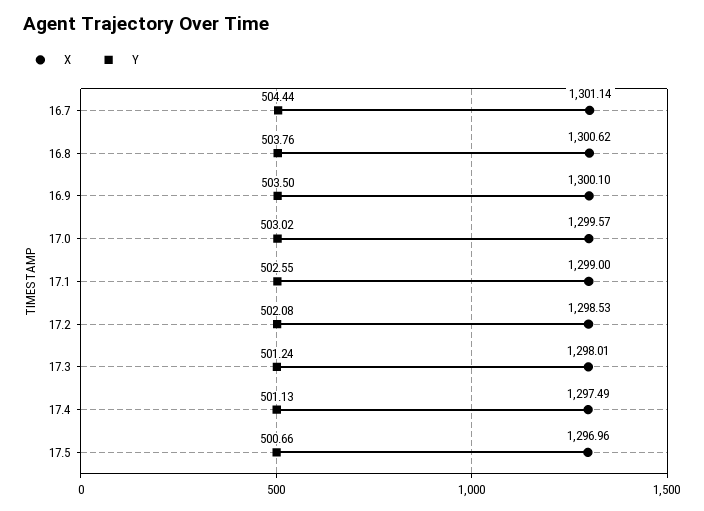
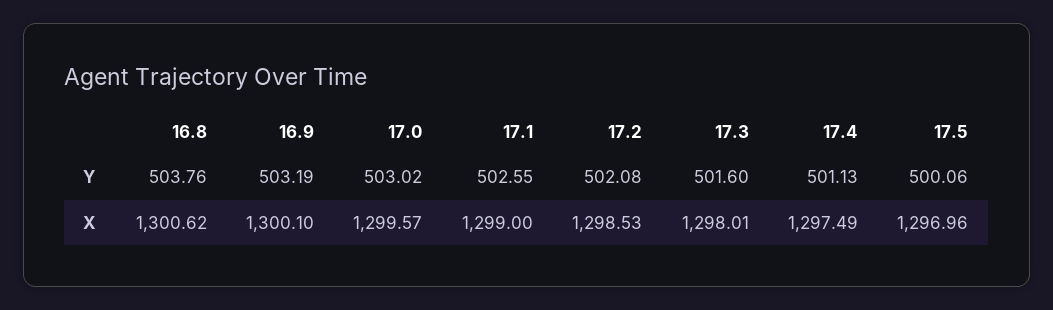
  {
    "X": {
-     "16.7": 1301.14,
      "16.8": 1300.62,
      "16.9": 1300.1,
      "17.0": 1299.57,
      "17.1": 1299,
      "17.2": 1298.53,
      "17.3": 1298.01,
      "17.4": 1297.49,
      "17.5": 1296.96
    },
    "Y": {
-     "16.7": 504.44,
      "16.8": 503.76,
-     "16.9": 503.5,
+     "16.9": 503.19,
      "17.0": 503.02,
      "17.1": 502.55,
      "17.2": 502.08,
-     "17.3": 501.24,
+     "17.3": 501.6,
      "17.4": 501.13,
-     "17.5": 500.66
+     "17.5": 500.06
    }
  }

